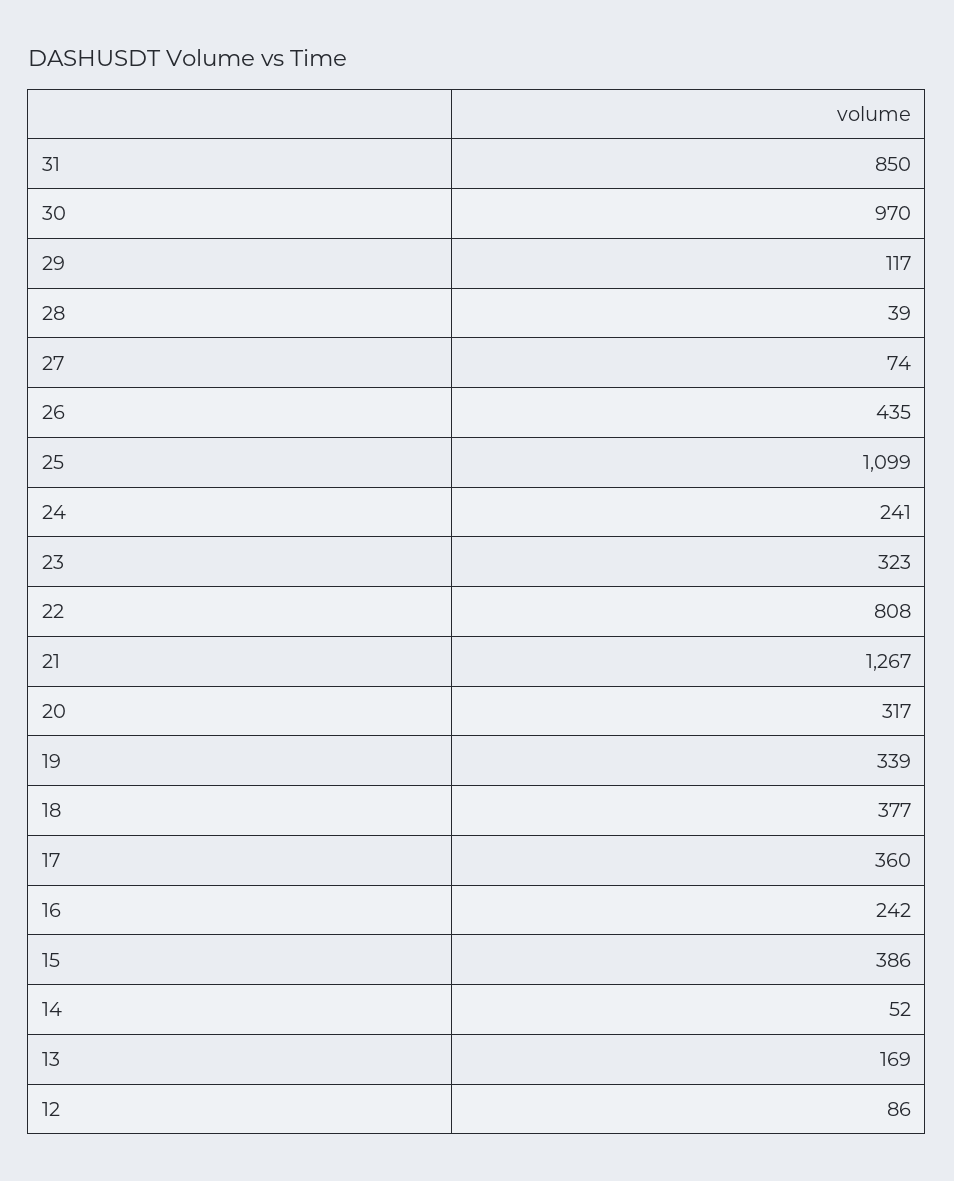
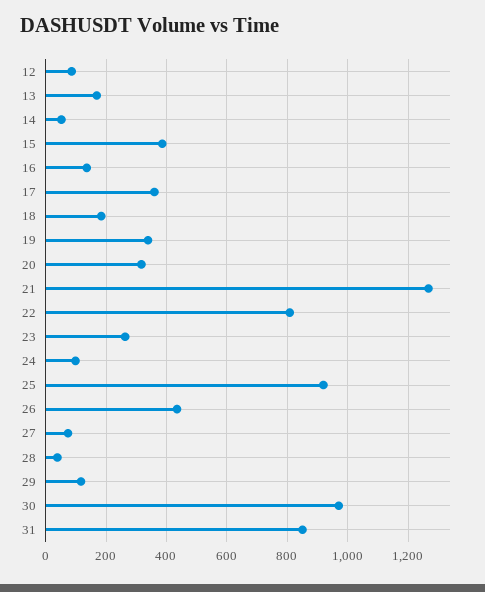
  {
    "31": 850,
    "30": 970,
    "29": 117,
    "28": 39,
    "27": 74,
    "26": 435,
-   "25": 1099,
+   "25": 920,
-   "24": 241,
+   "24": 100,
-   "23": 323,
+   "23": 260,
    "22": 808,
    "21": 1267,
    "20": 317,
    "19": 339,
-   "18": 377,
+   "18": 180,
    "17": 360,
-   "16": 242,
+   "16": 140,
    "15": 386,
    "14": 52,
    "13": 169,
    "12": 86
  }

